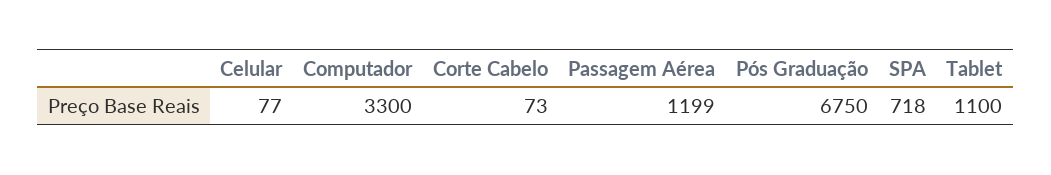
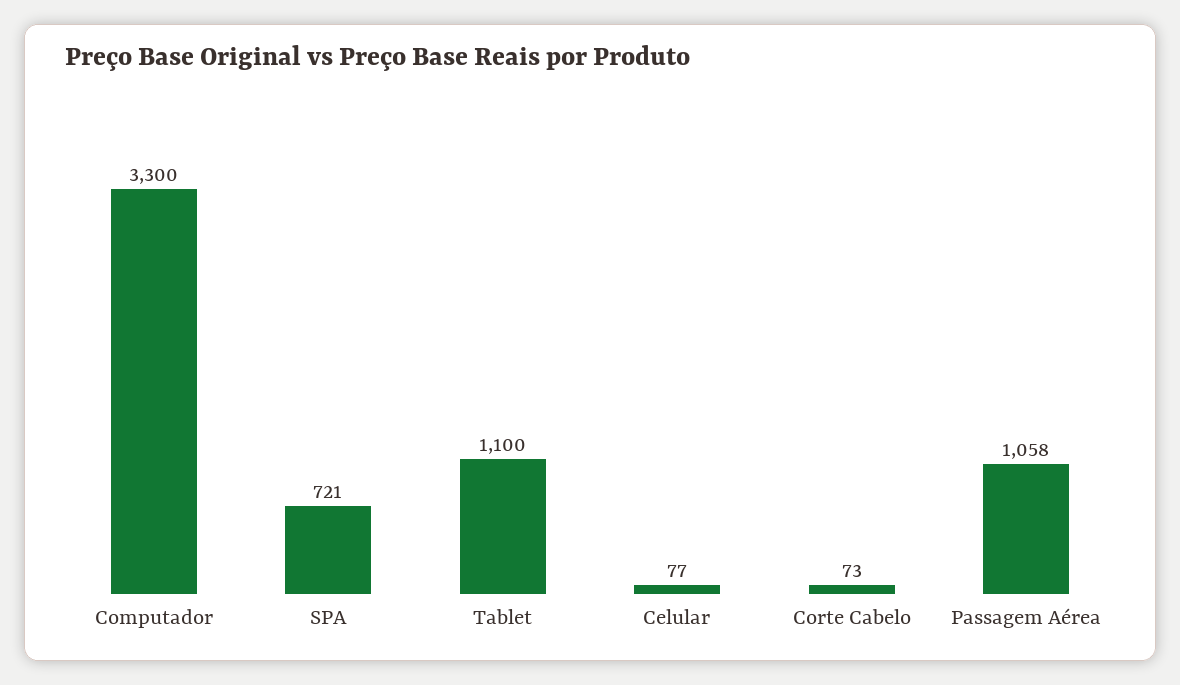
  {
    "Celular": 77,
    "Computador": 3300,
    "Corte Cabelo": 73,
-   "Passagem Aérea": 1199,
+   "Passagem Aérea": 1058,
-   "Pós Graduação": 6750,
-   "SPA": 718,
+   "SPA": 721,
    "Tablet": 1100
  }

